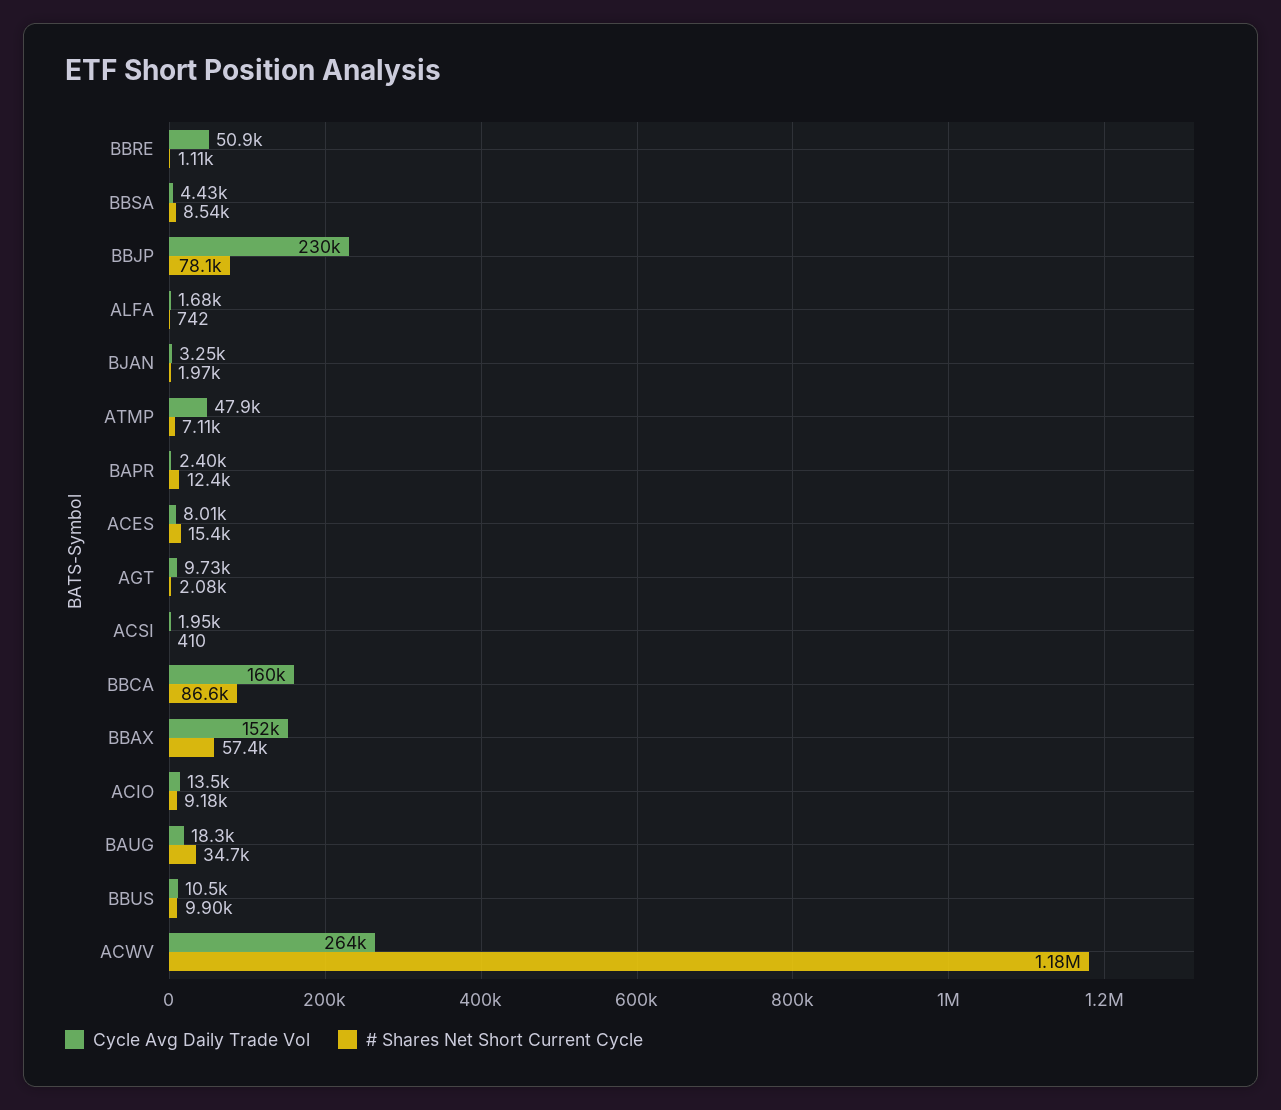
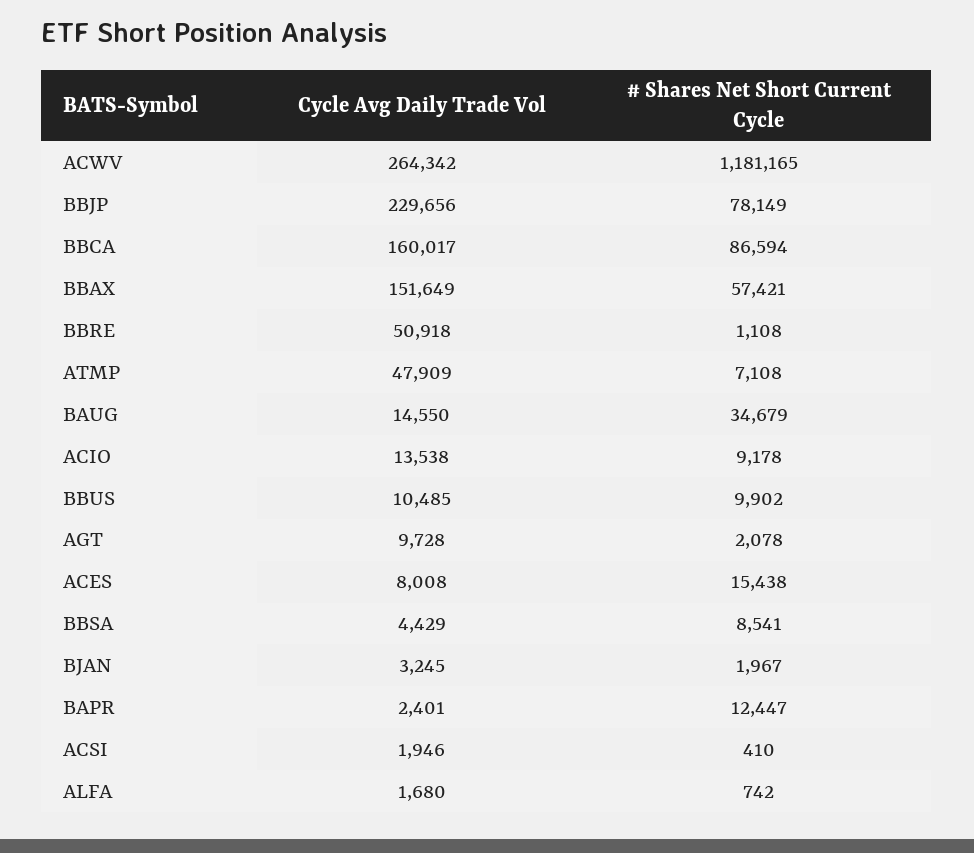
  {
    "Cycle Avg Daily Trade Vol": {
      "BBRE": 50918,
      "BBSA": 4429,
      "BBJP": 229656,
      "ALFA": 1680,
      "BJAN": 3245,
      "ATMP": 47909,
      "BAPR": 2401,
      "ACES": 8008,
      "AGT": 9728,
      "ACSI": 1946,
      "BBCA": 160017,
      "BBAX": 151649,
      "ACIO": 13538,
-     "BAUG": 18300,
+     "BAUG": 14550,
      "BBUS": 10485,
      "ACWV": 264342
    },
    "# Shares Net Short Current Cycle": {
      "BBRE": 1108,
      "BBSA": 8541,
      "BBJP": 78149,
      "ALFA": 742,
      "BJAN": 1967,
      "ATMP": 7108,
      "BAPR": 12447,
      "ACES": 15438,
      "AGT": 2078,
      "ACSI": 410,
      "BBCA": 86594,
      "BBAX": 57421,
      "ACIO": 9178,
      "BAUG": 34679,
      "BBUS": 9902,
      "ACWV": 1181165
    }
  }

